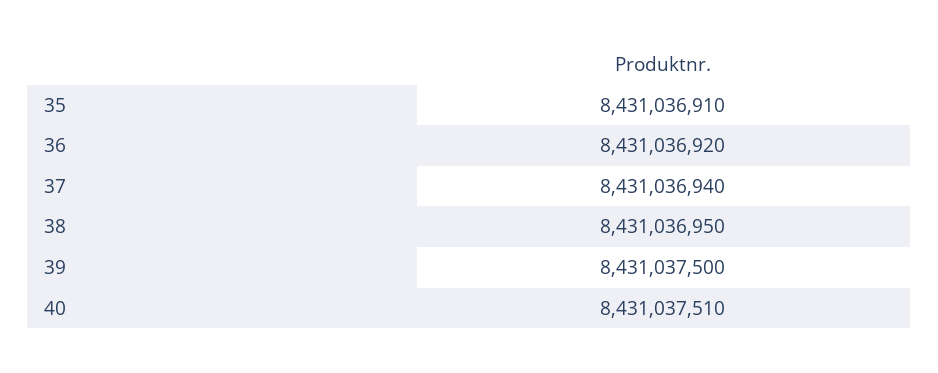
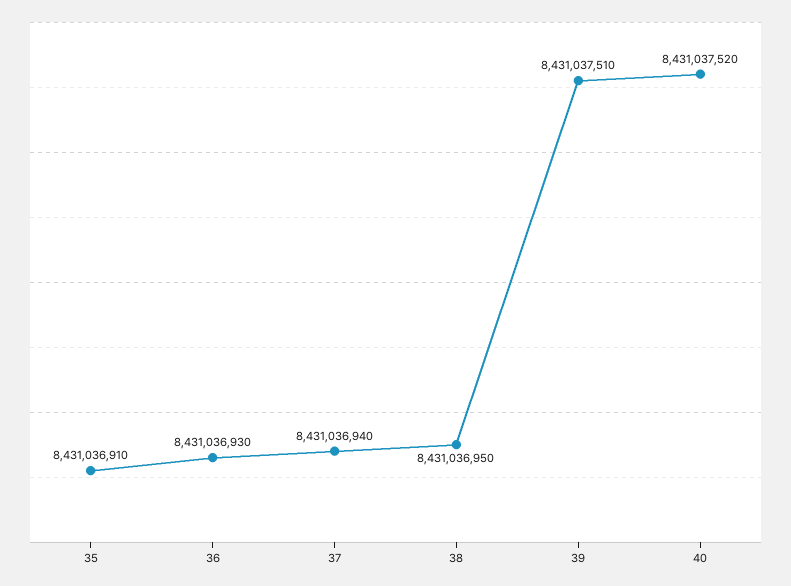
  {
    "35": 8431036910,
-   "36": 8431036920,
+   "36": 8431036930,
    "37": 8431036940,
    "38": 8431036950,
-   "39": 8431037500,
+   "39": 8431037510,
-   "40": 8431037510
+   "40": 8431037520
  }

